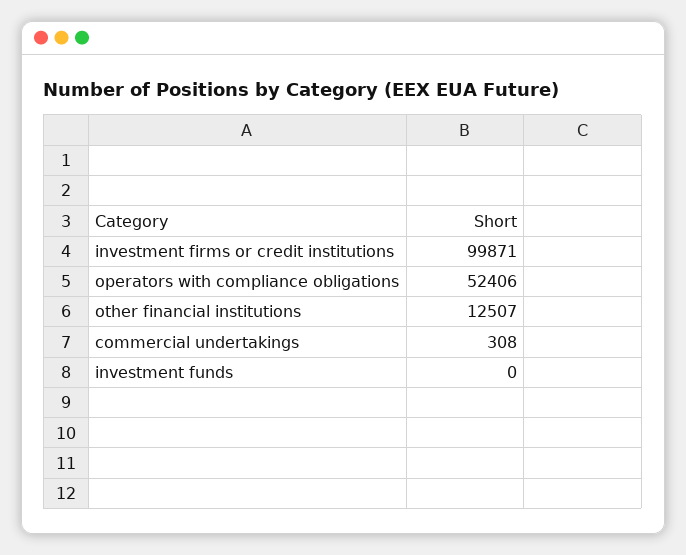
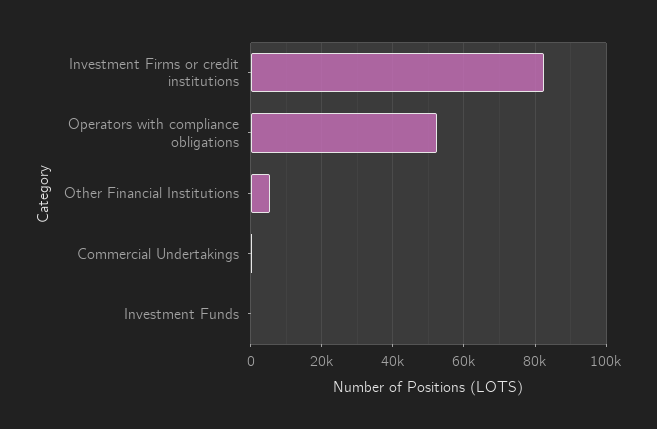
  {
-   "investment firms or credit institutions": 99871,
+   "investment firms or credit institutions": 82000,
    "operators with compliance obligations": 52406,
-   "other financial institutions": 12507,
+   "other financial institutions": 6000,
    "commercial undertakings": 308,
    "investment funds": 0
  }

